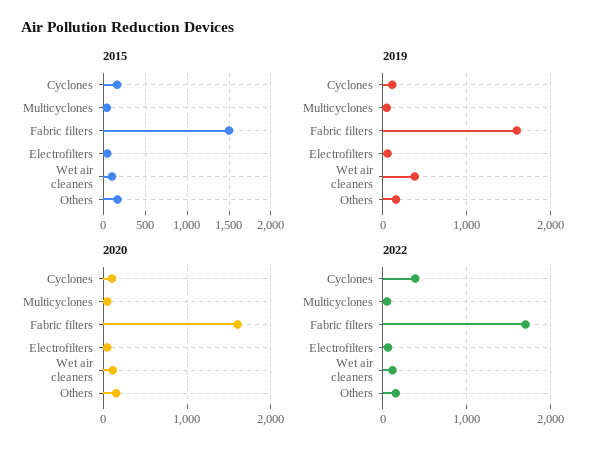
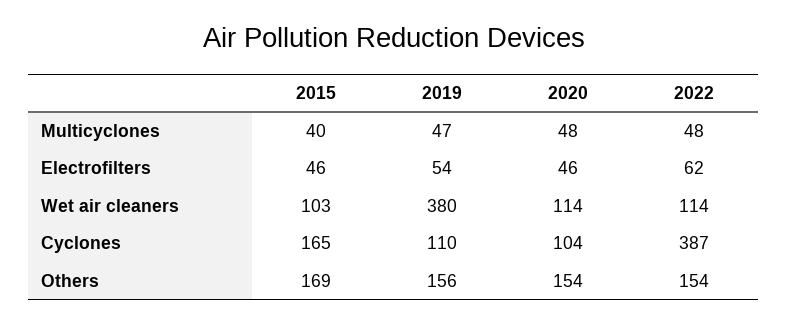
  {
    "2015": {
      "Cyclones": 165,
      "Multicyclones": 40,
-     "Fabric filters": 1500,
      "Electrofilters": 46,
      "Wet air cleaners": 103,
      "Others": 169
    },
    "2019": {
      "Cyclones": 110,
      "Multicyclones": 47,
-     "Fabric filters": 1600,
      "Electrofilters": 54,
      "Wet air cleaners": 380,
      "Others": 156
    },
    "2020": {
      "Cyclones": 104,
      "Multicyclones": 48,
-     "Fabric filters": 1600,
      "Electrofilters": 46,
      "Wet air cleaners": 114,
      "Others": 154
    },
    "2022": {
      "Cyclones": 387,
      "Multicyclones": 48,
-     "Fabric filters": 1700,
      "Electrofilters": 62,
      "Wet air cleaners": 114,
      "Others": 154
    }
  }

